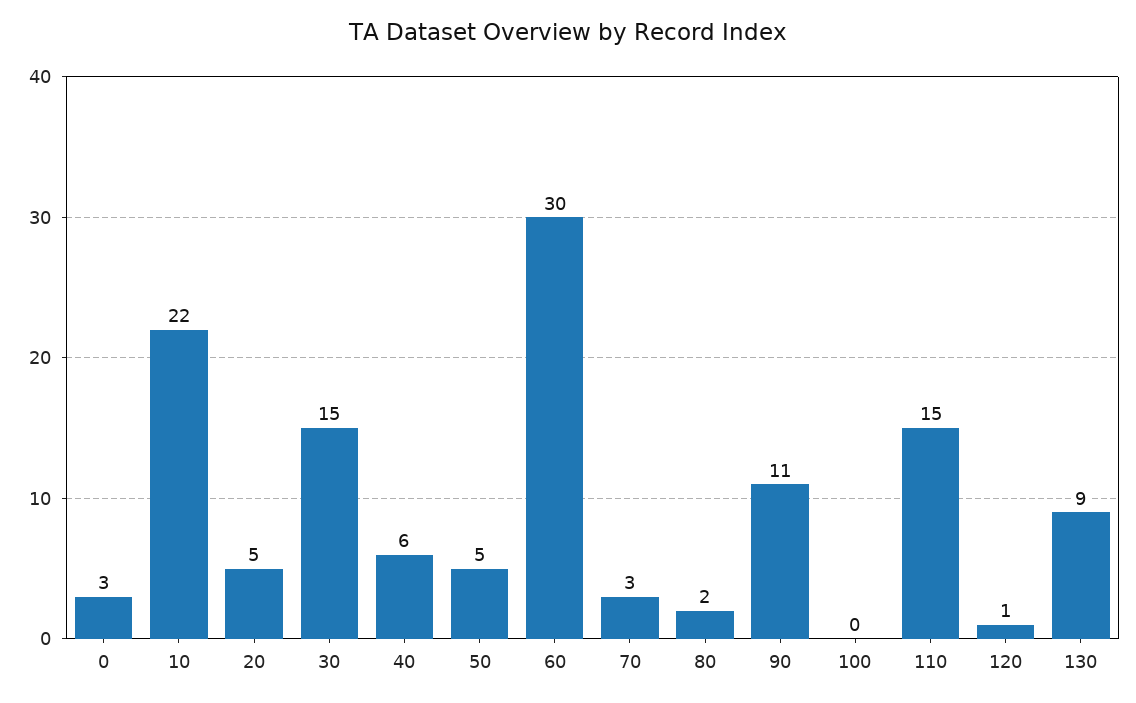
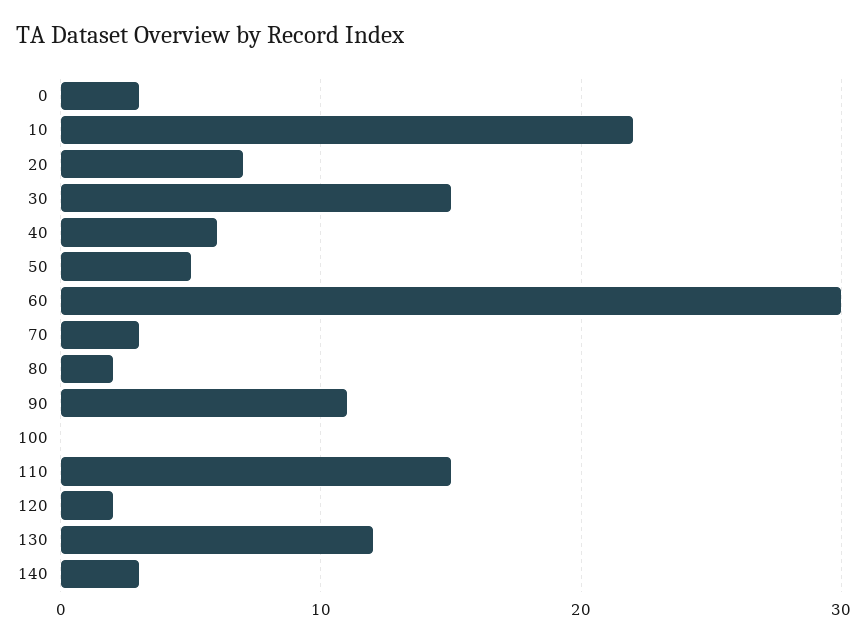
  {
    "0": 3,
    "10": 22,
-   "20": 5,
+   "20": 7,
    "30": 15,
    "40": 6,
    "50": 5,
    "60": 30,
    "70": 3,
    "80": 2,
    "90": 11,
    "100": 0,
    "110": 15,
-   "120": 1,
+   "120": 2,
-   "130": 9
+   "130": 12,
+   "140": 3
  }

